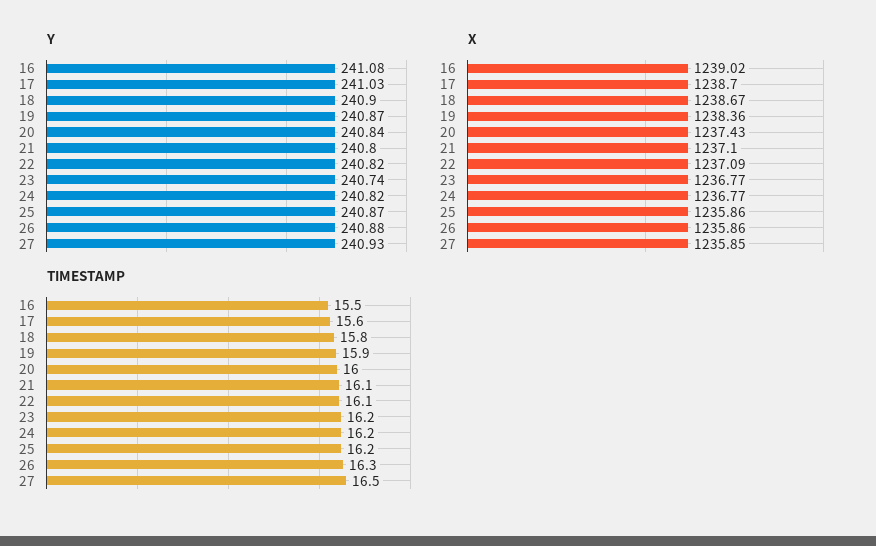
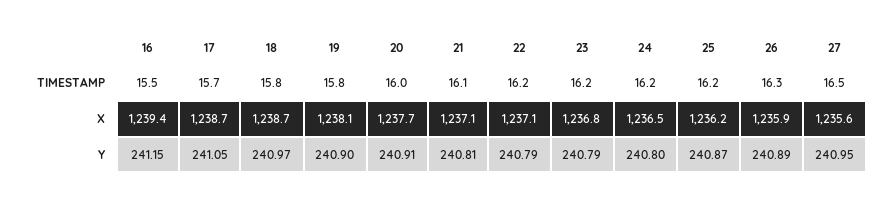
  {
    "Y": {
-     "16": 241.08,
+     "16": 241.15,
-     "17": 241.03,
+     "17": 241.05,
-     "18": 240.9,
+     "18": 240.97,
-     "19": 240.87,
+     "19": 240.9,
-     "20": 240.84,
+     "20": 240.91,
-     "21": 240.8,
+     "21": 240.81,
-     "22": 240.82,
+     "22": 240.79,
-     "23": 240.74,
+     "23": 240.79,
-     "24": 240.82,
+     "24": 240.8,
      "25": 240.87,
-     "26": 240.88,
+     "26": 240.89,
-     "27": 240.93
+     "27": 240.95
    },
    "X": {
-     "16": 1239.02,
+     "16": 1239.4,
      "17": 1238.7,
      "18": 1238.67,
-     "19": 1238.36,
+     "19": 1238.1,
-     "20": 1237.43,
+     "20": 1237.7,
      "21": 1237.1,
      "22": 1237.09,
      "23": 1236.77,
-     "24": 1236.77,
+     "24": 1236.5,
-     "25": 1235.86,
+     "25": 1236.2,
      "26": 1235.86,
-     "27": 1235.85
+     "27": 1235.6
    },
    "TIMESTAMP": {
      "16": 15.5,
-     "17": 15.6,
+     "17": 15.7,
      "18": 15.8,
-     "19": 15.9,
+     "19": 15.8,
      "20": 16,
      "21": 16.1,
-     "22": 16.1,
+     "22": 16.2,
      "23": 16.2,
      "24": 16.2,
      "25": 16.2,
      "26": 16.3,
      "27": 16.5
    }
  }

